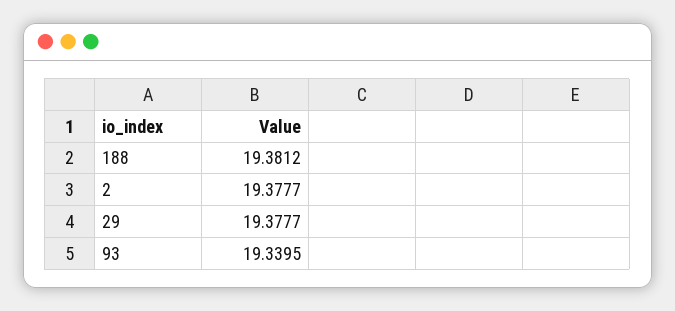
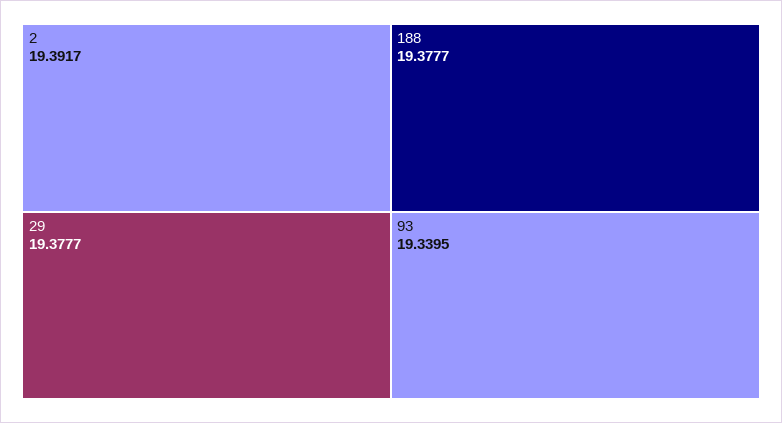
  {
-   "188": 19.3812,
+   "188": 19.3777,
-   "2": 19.3777,
+   "2": 19.3917,
    "29": 19.3777,
    "93": 19.3395
  }

